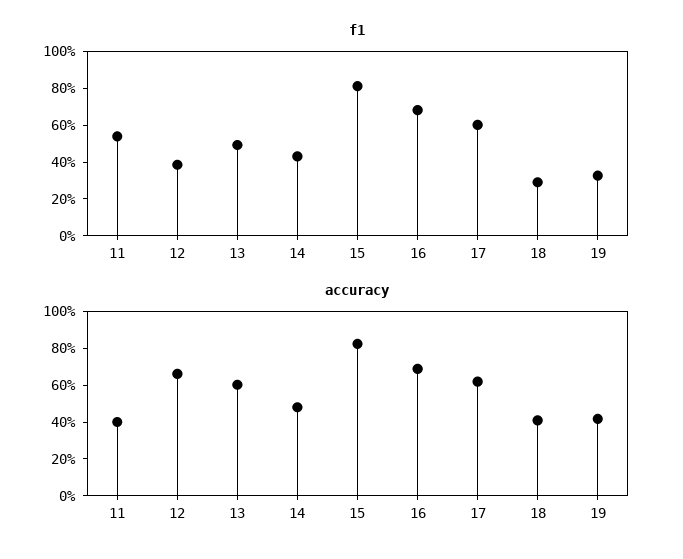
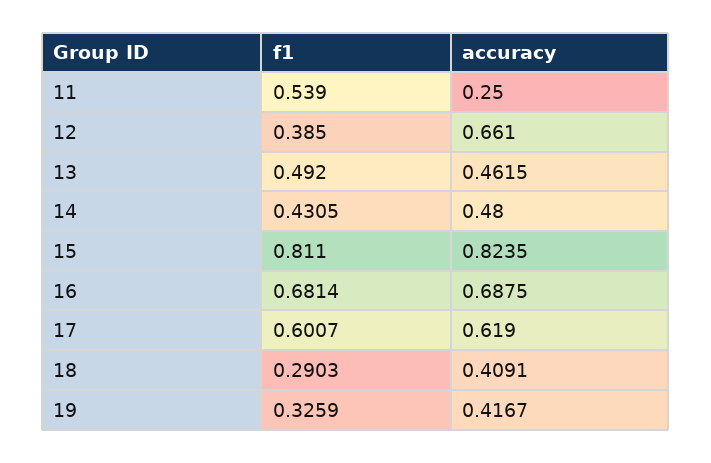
  {
    "f1": {
      "11": 0.539,
      "12": 0.385,
      "13": 0.492,
      "14": 0.4305,
      "15": 0.811,
      "16": 0.6814,
      "17": 0.6007,
      "18": 0.2903,
      "19": 0.3259
    },
    "accuracy": {
-     "11": 0.4,
+     "11": 0.25,
      "12": 0.661,
-     "13": 0.6,
+     "13": 0.4615,
      "14": 0.48,
      "15": 0.8235,
      "16": 0.6875,
      "17": 0.619,
      "18": 0.4091,
      "19": 0.4167
    }
  }

